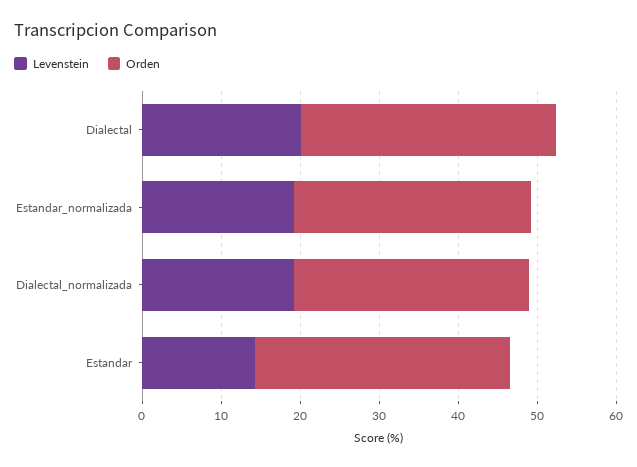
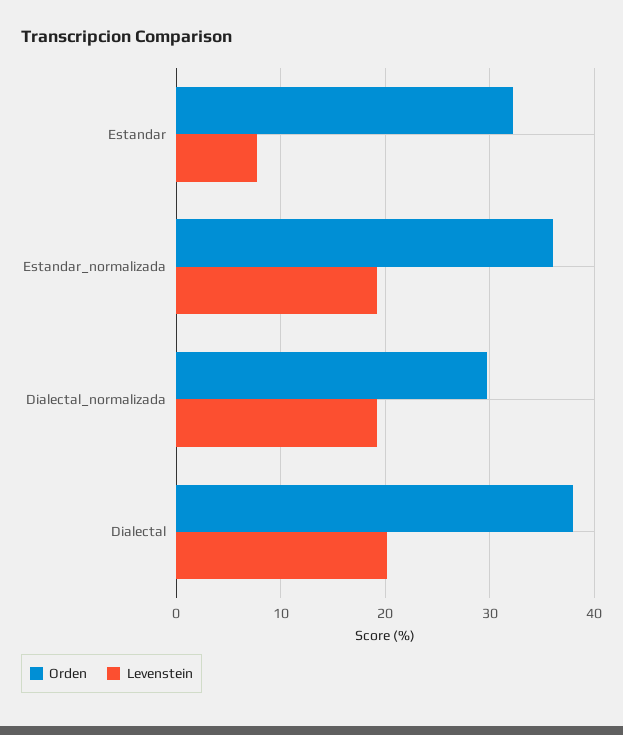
  {
    "Levenstein": {
      "Dialectal": 20,
      "Estandar_normalizada": 19,
      "Dialectal_normalizada": 19,
-     "Estandar": 14
+     "Estandar": 8
    },
    "Orden": {
-     "Dialectal": 32,
+     "Dialectal": 38,
-     "Estandar_normalizada": 30,
+     "Estandar_normalizada": 36,
      "Dialectal_normalizada": 30,
      "Estandar": 32
    }
  }

